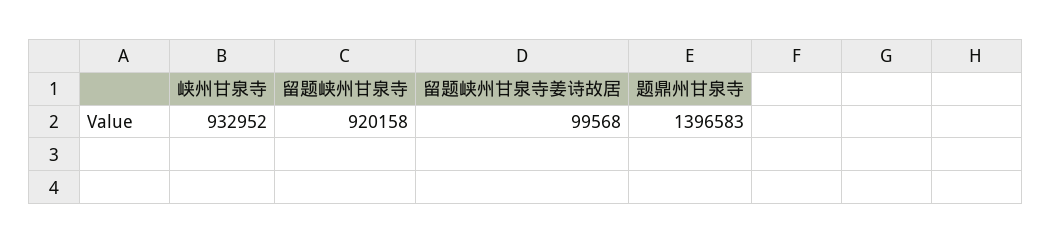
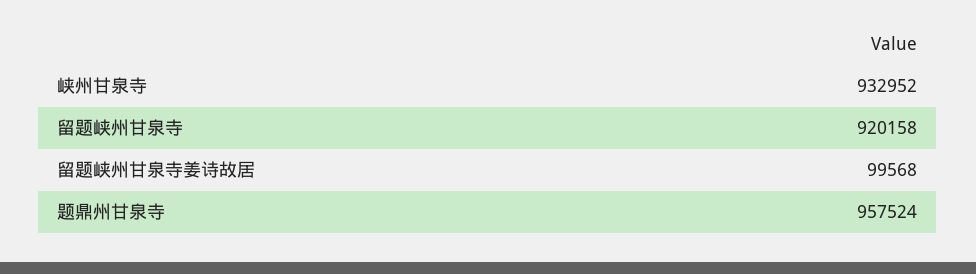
  {
    "峡州甘泉寺": 932952,
    "留题峡州甘泉寺": 920158,
    "留题峡州甘泉寺姜诗故居": 99568,
-   "题鼎州甘泉寺": 1396583
+   "题鼎州甘泉寺": 957524
  }

